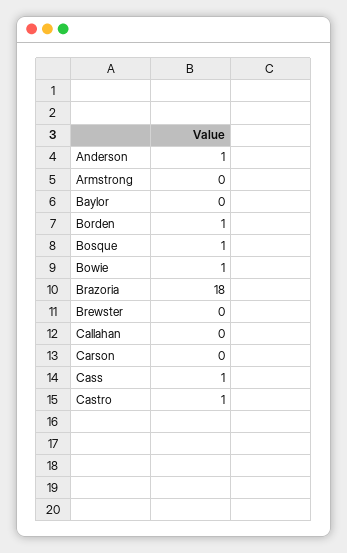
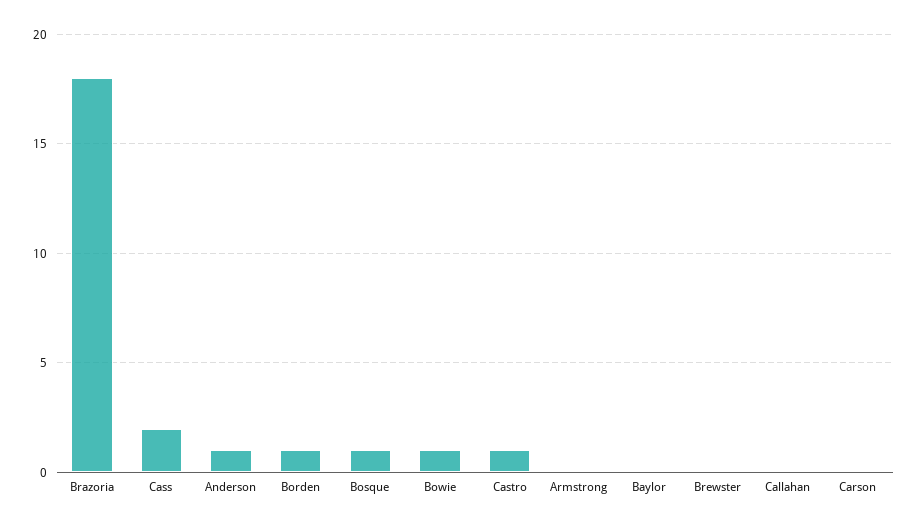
  {
    "Anderson": 1,
    "Armstrong": 0,
    "Baylor": 0,
    "Borden": 1,
    "Bosque": 1,
    "Bowie": 1,
    "Brazoria": 18,
    "Brewster": 0,
    "Callahan": 0,
    "Carson": 0,
-   "Cass": 1,
+   "Cass": 2,
    "Castro": 1
  }

